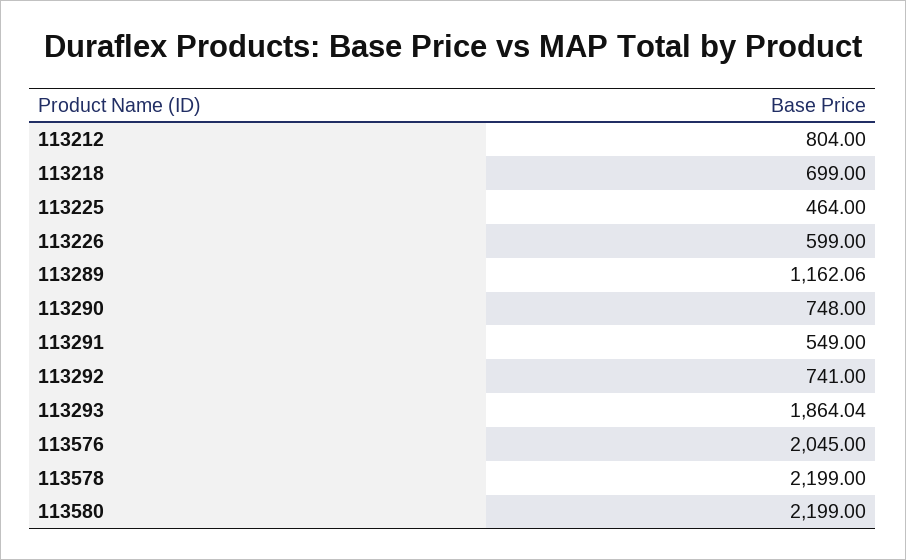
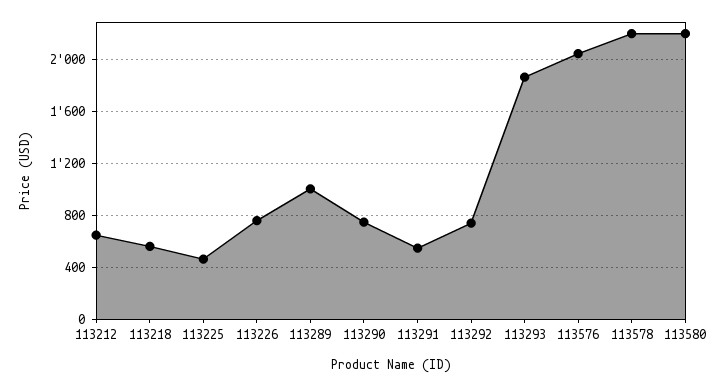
  {
-   "113212": 804,
+   "113212": 650,
-   "113218": 699,
+   "113218": 550,
    "113225": 464,
-   "113226": 599,
+   "113226": 750,
-   "113289": 1162.06,
+   "113289": 1000,
    "113290": 748,
    "113291": 549,
    "113292": 741,
    "113293": 1864.04,
    "113576": 2045,
    "113578": 2199,
    "113580": 2199
  }

